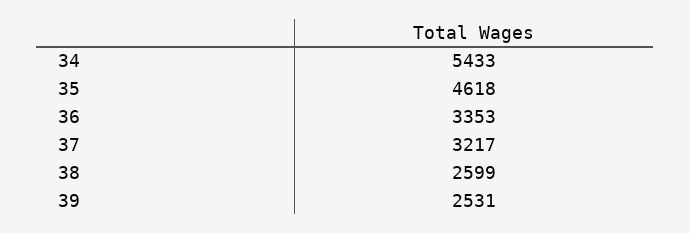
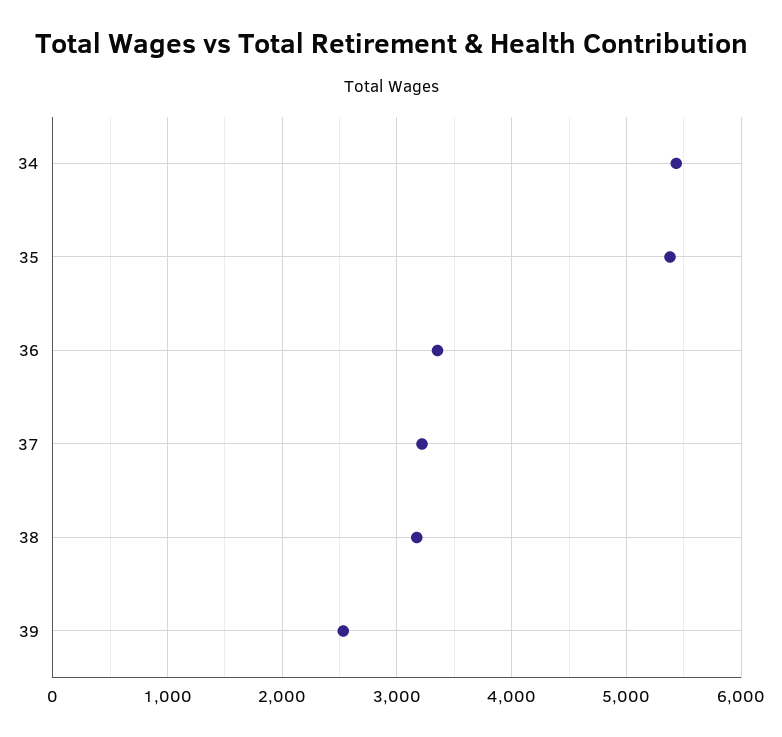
  {
    "34": 5433,
-   "35": 4618,
+   "35": 5400,
    "36": 3353,
    "37": 3217,
-   "38": 2599,
+   "38": 3200,
    "39": 2531
  }

